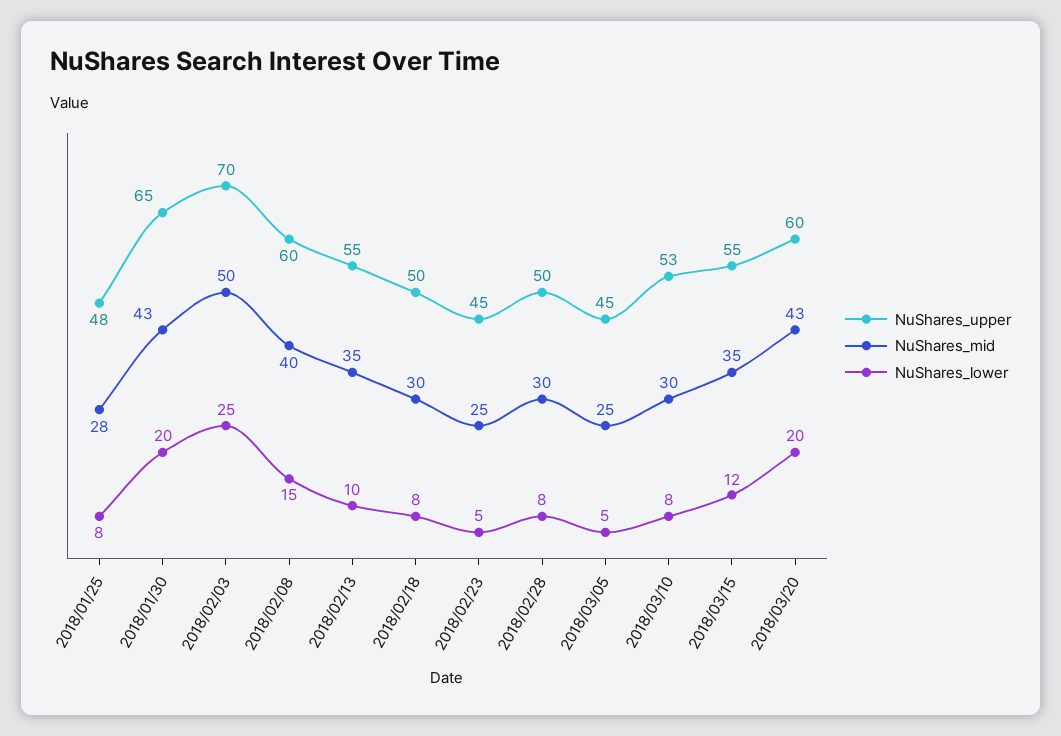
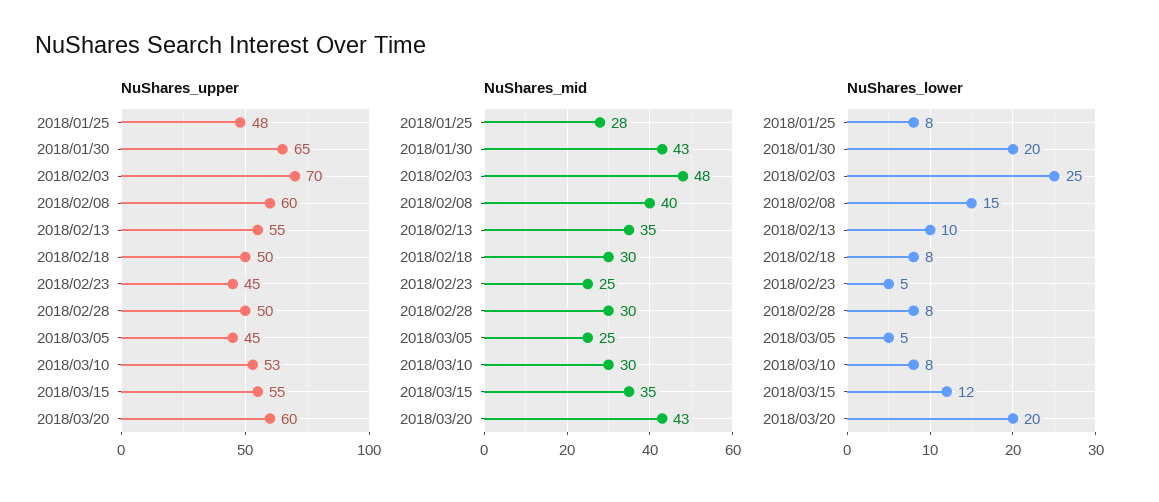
  {
    "NuShares_upper": {
      "2018/01/25": 48,
      "2018/01/30": 65,
      "2018/02/03": 70,
      "2018/02/08": 60,
      "2018/02/13": 55,
      "2018/02/18": 50,
      "2018/02/23": 45,
      "2018/02/28": 50,
      "2018/03/05": 45,
      "2018/03/10": 53,
      "2018/03/15": 55,
      "2018/03/20": 60
    },
    "NuShares_mid": {
      "2018/01/25": 28,
      "2018/01/30": 43,
-     "2018/02/03": 50,
+     "2018/02/03": 48,
      "2018/02/08": 40,
      "2018/02/13": 35,
      "2018/02/18": 30,
      "2018/02/23": 25,
      "2018/02/28": 30,
      "2018/03/05": 25,
      "2018/03/10": 30,
      "2018/03/15": 35,
      "2018/03/20": 43
    },
    "NuShares_lower": {
      "2018/01/25": 8,
      "2018/01/30": 20,
      "2018/02/03": 25,
      "2018/02/08": 15,
      "2018/02/13": 10,
      "2018/02/18": 8,
      "2018/02/23": 5,
      "2018/02/28": 8,
      "2018/03/05": 5,
      "2018/03/10": 8,
      "2018/03/15": 12,
      "2018/03/20": 20
    }
  }

